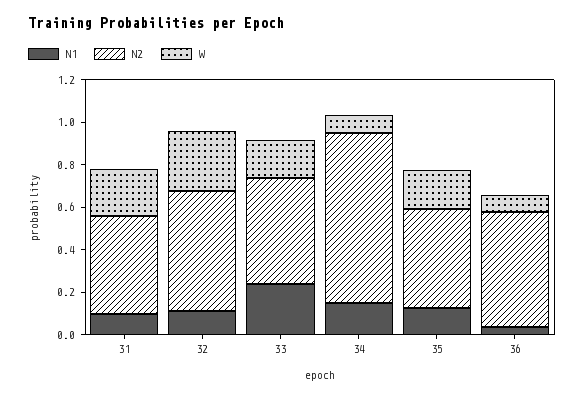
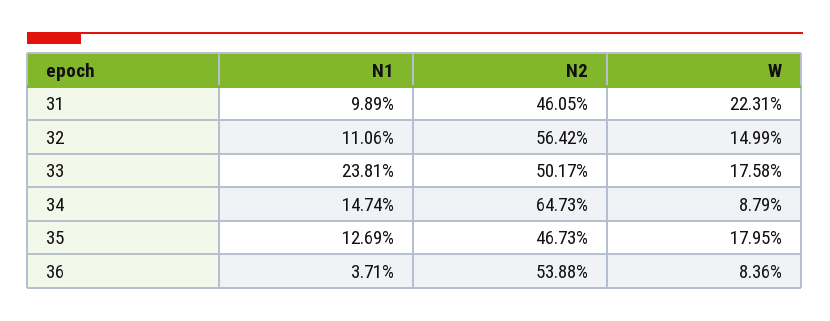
  {
    "N1": {
      "31": 0.0989,
      "32": 0.1106,
      "33": 0.2381,
      "34": 0.1474,
      "35": 0.1269,
      "36": 0.0371
    },
    "N2": {
      "31": 0.4605,
      "32": 0.5642,
      "33": 0.5017,
-     "34": 0.8,
+     "34": 0.6473,
      "35": 0.4673,
      "36": 0.5388
    },
    "W": {
      "31": 0.2231,
-     "32": 0.3,
+     "32": 0.1499,
      "33": 0.1758,
      "34": 0.0879,
      "35": 0.1795,
      "36": 0.0836
    }
  }

